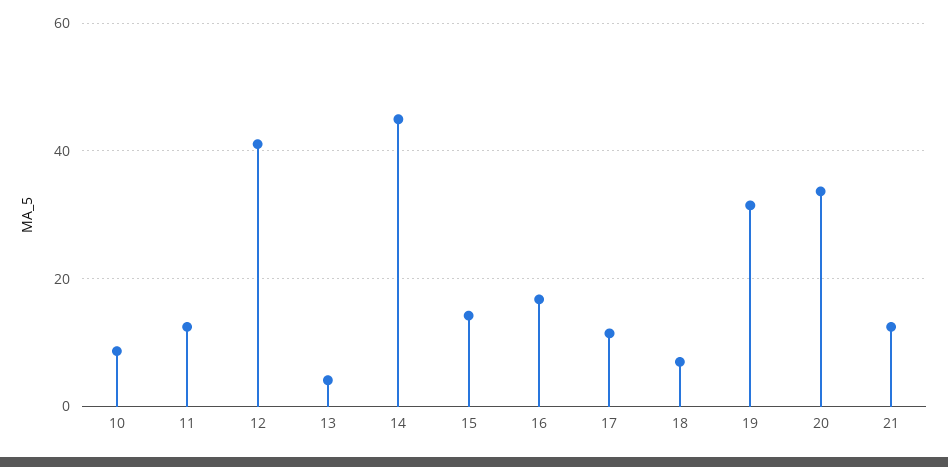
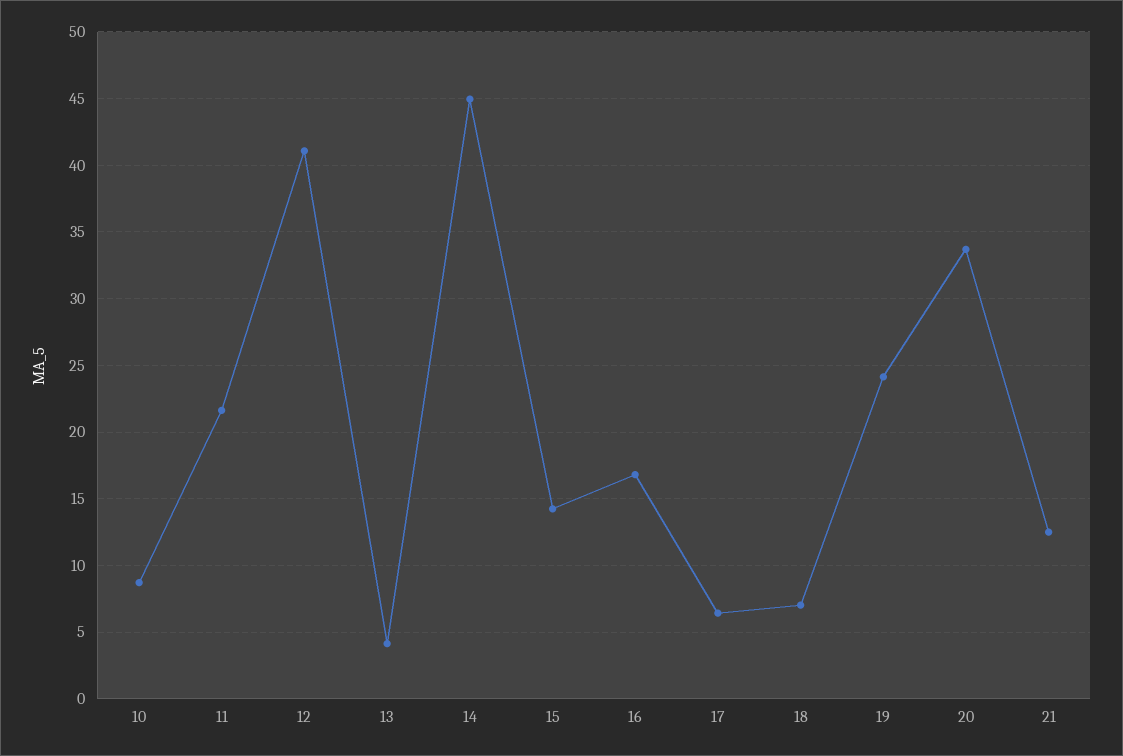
  {
    "10": 8.5,
-   "11": 12,
+   "11": 21.5,
    "12": 41,
    "13": 4,
    "14": 45,
    "15": 14,
    "16": 17,
-   "17": 12,
+   "17": 6.5,
    "18": 7,
-   "19": 32,
+   "19": 24,
    "20": 33.5,
    "21": 12.5
  }

